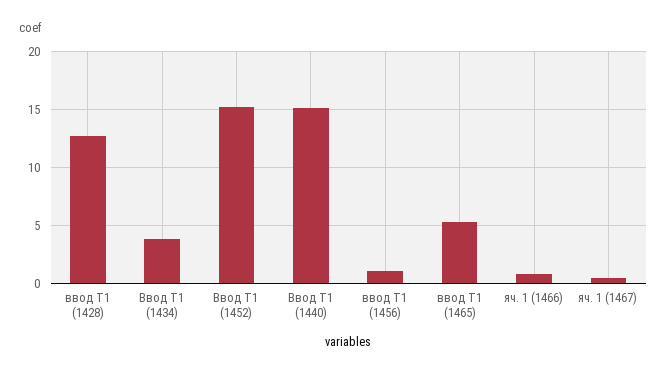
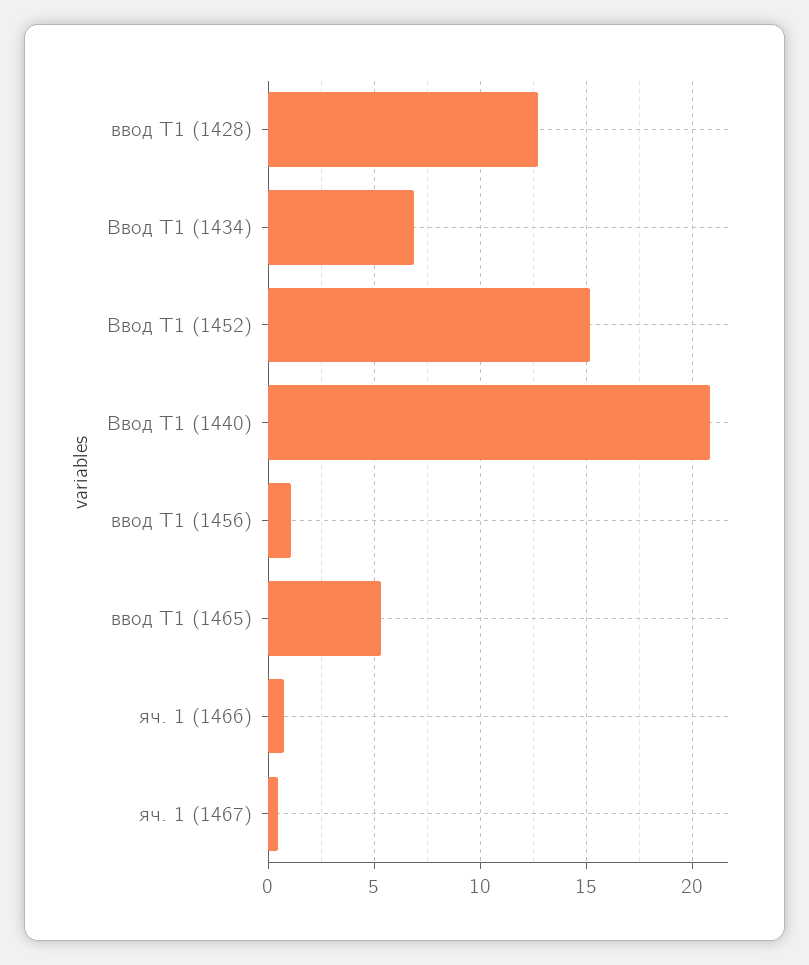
  {
    "ввод Т1 (1428)": 12.5,
-   "Ввод Т1 (1434)": 4,
+   "Ввод Т1 (1434)": 7,
    "Ввод Т1 (1452)": 15,
-   "Ввод Т1 (1440)": 15,
+   "Ввод Т1 (1440)": 21,
    "ввод Т1 (1456)": 1,
    "ввод Т1 (1465)": 5.5,
    "яч. 1 (1466)": 1,
    "яч. 1 (1467)": 0.5
  }

